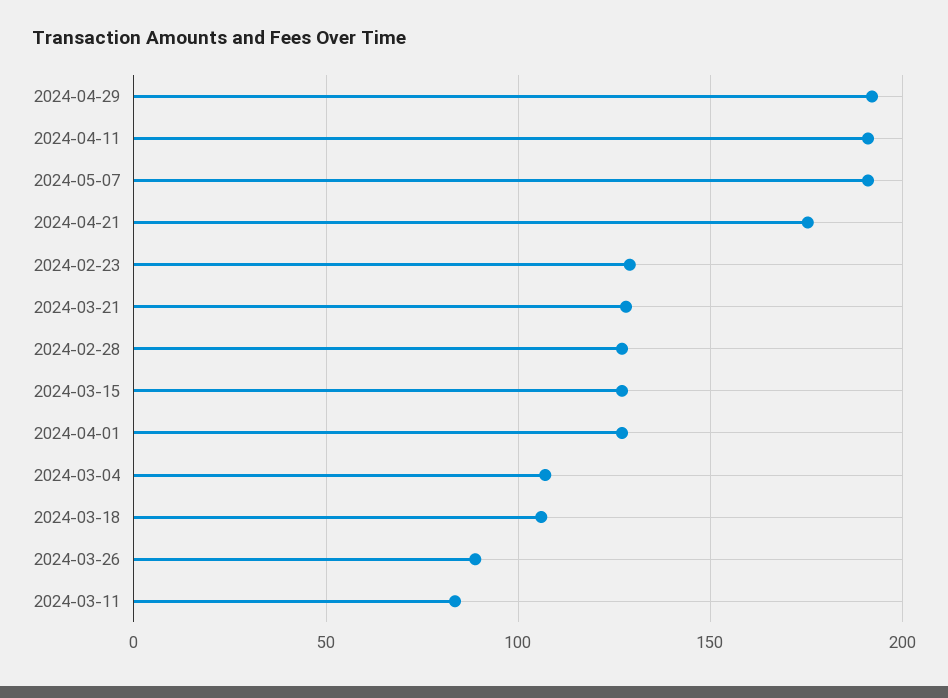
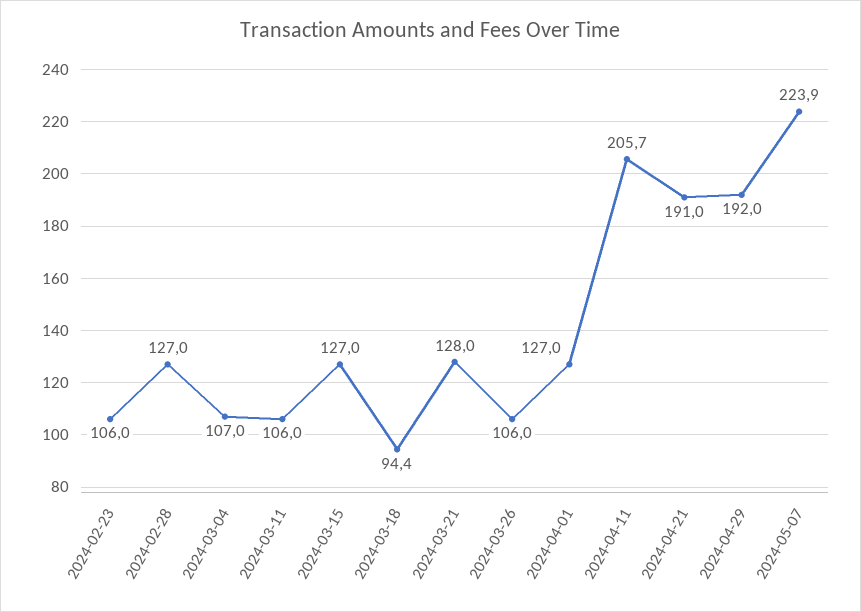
  {
    "2024-04-29": 192,
-   "2024-04-11": 190,
+   "2024-04-11": 205.7,
-   "2024-05-07": 190,
+   "2024-05-07": 223.9,
-   "2024-04-21": 175,
+   "2024-04-21": 191,
-   "2024-02-23": 130,
+   "2024-02-23": 106,
    "2024-03-21": 128,
    "2024-02-28": 127,
    "2024-03-15": 127,
    "2024-04-01": 127,
    "2024-03-04": 107,
-   "2024-03-18": 105,
+   "2024-03-18": 94.4,
-   "2024-03-26": 90,
+   "2024-03-26": 106,
-   "2024-03-11": 85
+   "2024-03-11": 106
  }

